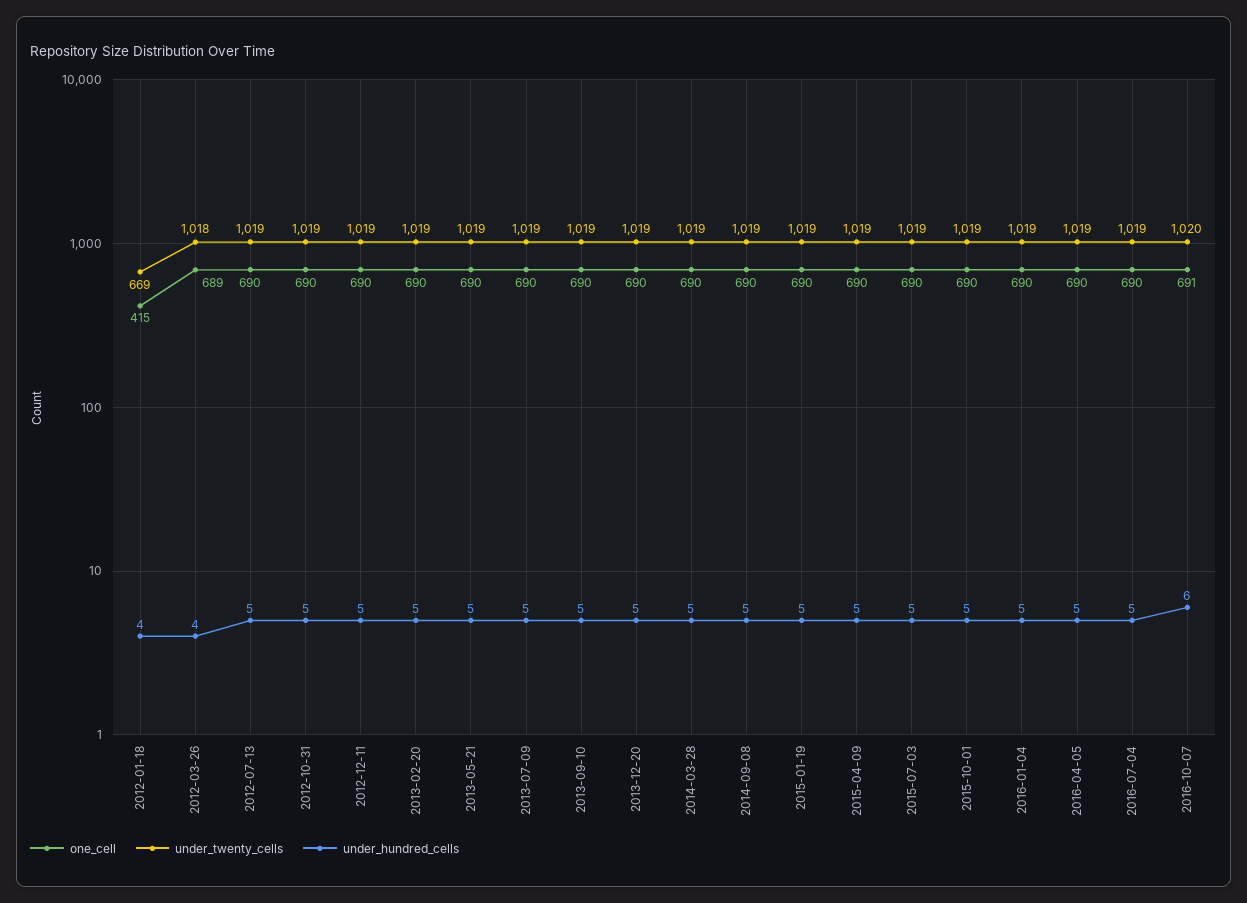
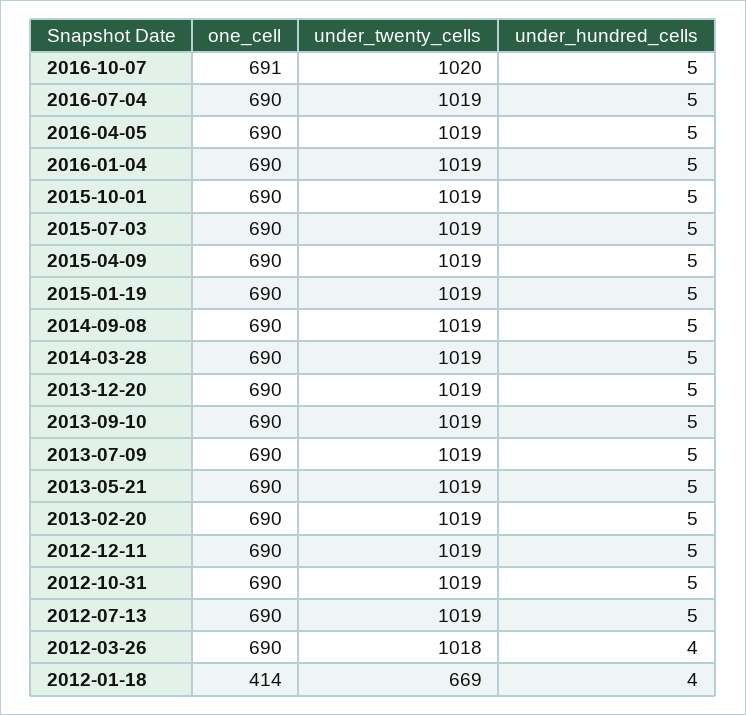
  {
    "one_cell": {
-     "2012-01-18": 415,
+     "2012-01-18": 414,
-     "2012-03-26": 689,
+     "2012-03-26": 690,
      "2012-07-13": 690,
      "2012-10-31": 690,
      "2012-12-11": 690,
      "2013-02-20": 690,
      "2013-05-21": 690,
      "2013-07-09": 690,
      "2013-09-10": 690,
      "2013-12-20": 690,
      "2014-03-28": 690,
      "2014-09-08": 690,
      "2015-01-19": 690,
      "2015-04-09": 690,
      "2015-07-03": 690,
      "2015-10-01": 690,
      "2016-01-04": 690,
      "2016-04-05": 690,
      "2016-07-04": 690,
      "2016-10-07": 691
    },
    "under_twenty_cells": {
      "2012-01-18": 669,
      "2012-03-26": 1018,
      "2012-07-13": 1019,
      "2012-10-31": 1019,
      "2012-12-11": 1019,
      "2013-02-20": 1019,
      "2013-05-21": 1019,
      "2013-07-09": 1019,
      "2013-09-10": 1019,
      "2013-12-20": 1019,
      "2014-03-28": 1019,
      "2014-09-08": 1019,
      "2015-01-19": 1019,
      "2015-04-09": 1019,
      "2015-07-03": 1019,
      "2015-10-01": 1019,
      "2016-01-04": 1019,
      "2016-04-05": 1019,
      "2016-07-04": 1019,
      "2016-10-07": 1020
    },
    "under_hundred_cells": {
      "2012-01-18": 4,
      "2012-03-26": 4,
      "2012-07-13": 5,
      "2012-10-31": 5,
      "2012-12-11": 5,
      "2013-02-20": 5,
      "2013-05-21": 5,
      "2013-07-09": 5,
      "2013-09-10": 5,
      "2013-12-20": 5,
      "2014-03-28": 5,
      "2014-09-08": 5,
      "2015-01-19": 5,
      "2015-04-09": 5,
      "2015-07-03": 5,
      "2015-10-01": 5,
      "2016-01-04": 5,
      "2016-04-05": 5,
      "2016-07-04": 5,
-     "2016-10-07": 6
+     "2016-10-07": 5
    }
  }

